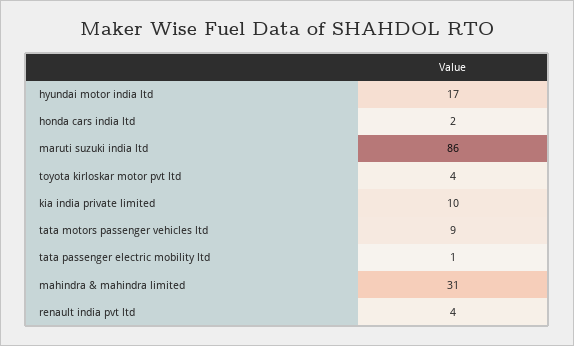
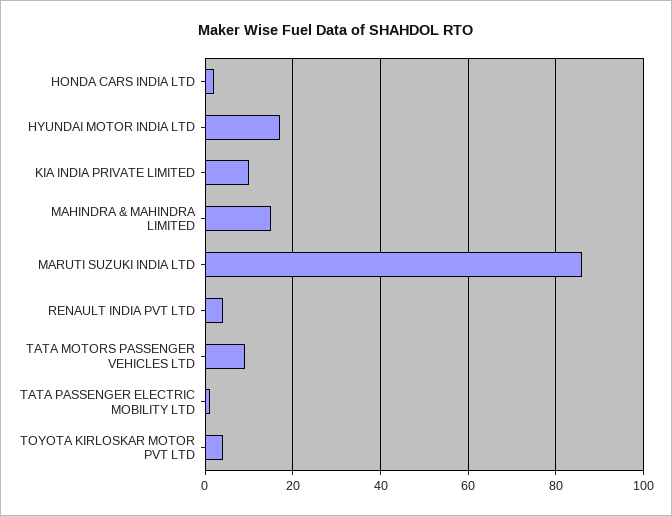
  {
    "hyundai motor india ltd": 17,
    "honda cars india ltd": 2,
    "maruti suzuki india ltd": 86,
    "toyota kirloskar motor pvt ltd": 4,
    "kia india private limited": 10,
    "tata motors passenger vehicles ltd": 9,
    "tata passenger electric mobility ltd": 1,
-   "mahindra & mahindra limited": 31,
+   "mahindra & mahindra limited": 15,
    "renault india pvt ltd": 4
  }

